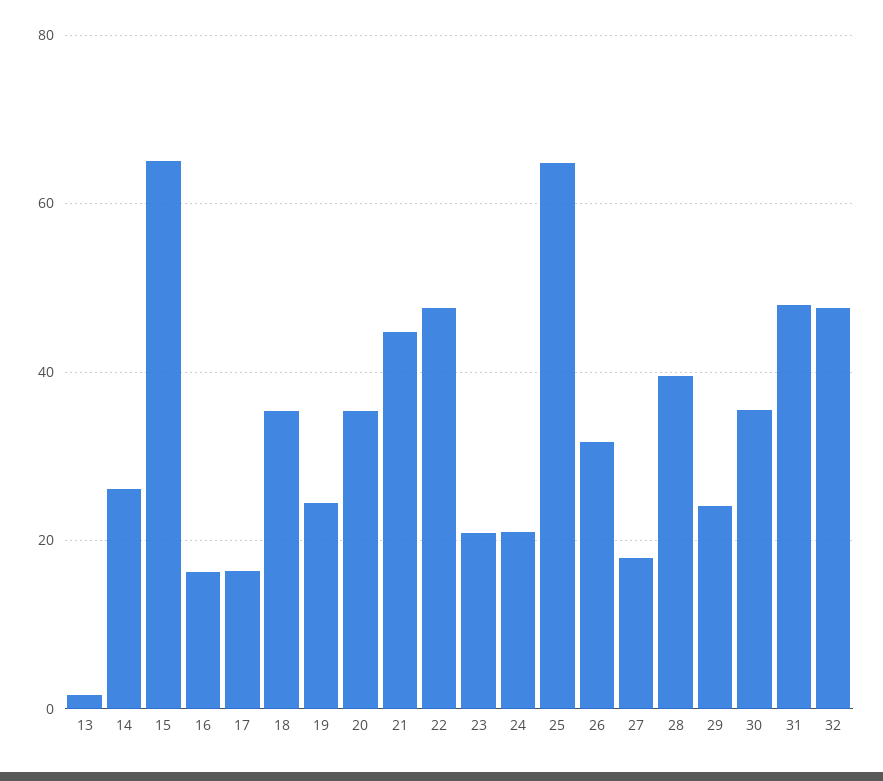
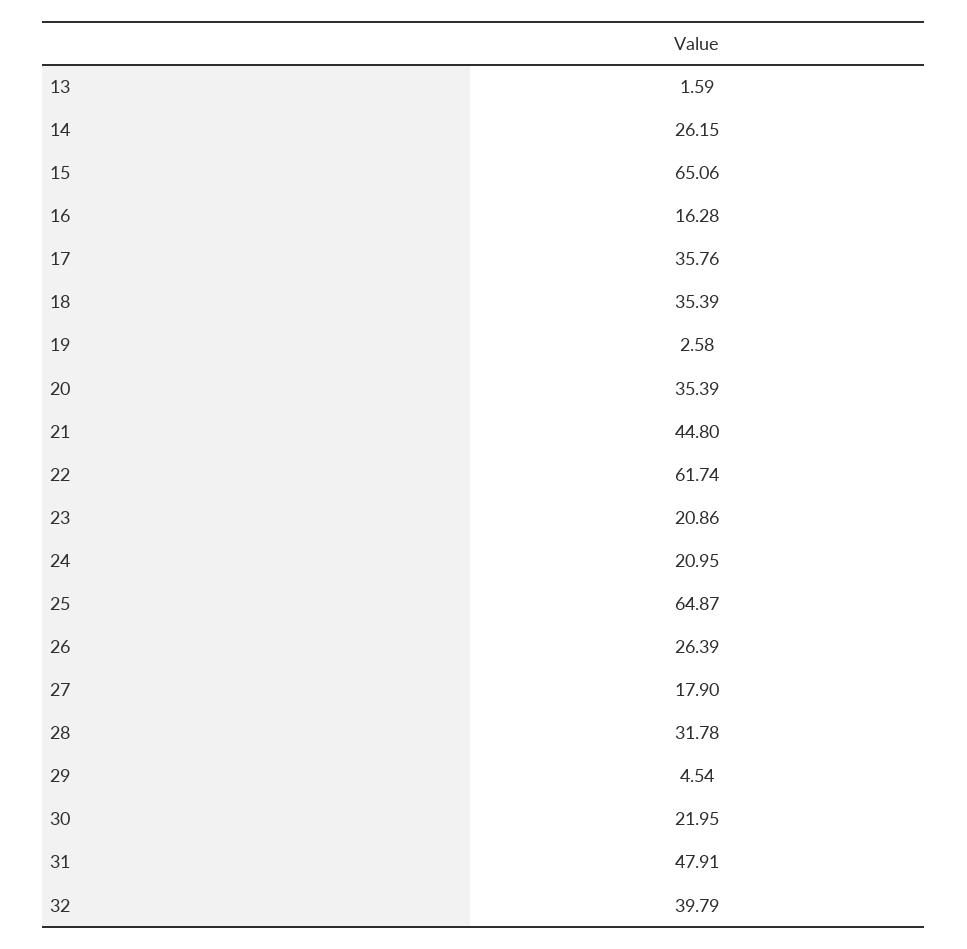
  {
    "13": 1.59,
    "14": 26.15,
    "15": 65.06,
    "16": 16.28,
-   "17": 16,
+   "17": 35.76,
    "18": 35.39,
-   "19": 24,
+   "19": 2.58,
    "20": 35.39,
    "21": 44.8,
-   "22": 48,
+   "22": 61.74,
    "23": 20.86,
    "24": 20.95,
    "25": 64.87,
-   "26": 32,
+   "26": 26.39,
    "27": 17.9,
-   "28": 40,
+   "28": 31.78,
-   "29": 24,
+   "29": 4.54,
-   "30": 36,
+   "30": 21.95,
    "31": 47.91,
-   "32": 48
+   "32": 39.79
  }

